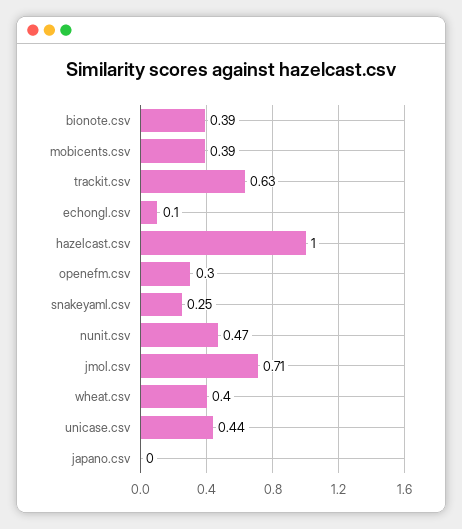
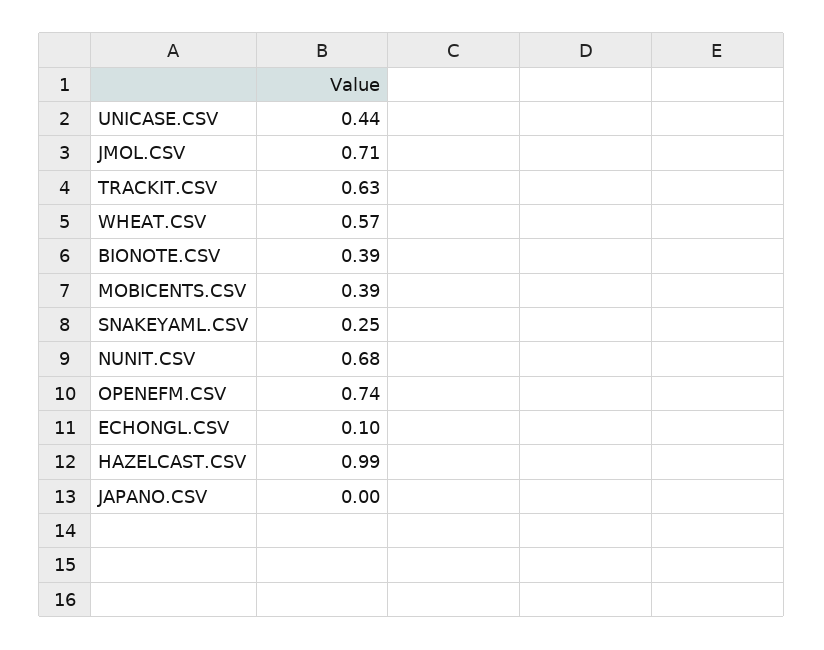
  {
    "bionote.csv": 0.39,
    "mobicents.csv": 0.39,
    "trackit.csv": 0.63,
    "echongl.csv": 0.1,
-   "hazelcast.csv": 1,
+   "hazelcast.csv": 0.99,
-   "openefm.csv": 0.3,
+   "openefm.csv": 0.74,
    "snakeyaml.csv": 0.25,
-   "nunit.csv": 0.47,
+   "nunit.csv": 0.68,
    "jmol.csv": 0.71,
-   "wheat.csv": 0.4,
+   "wheat.csv": 0.57,
    "unicase.csv": 0.44,
    "japano.csv": 0
  }

